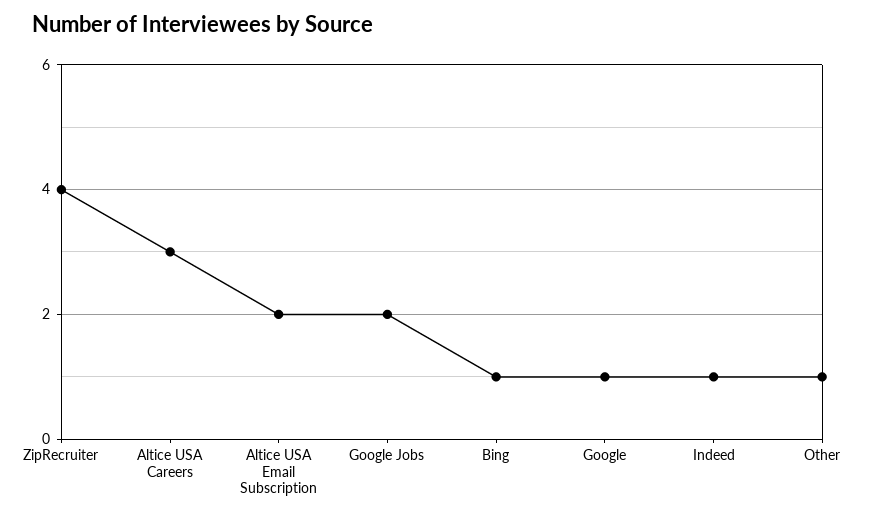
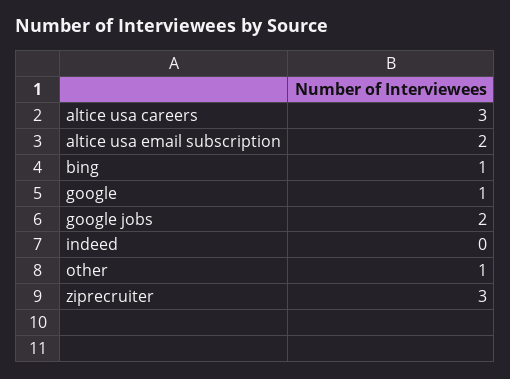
  {
-   "ZipRecruiter": 4,
+   "ZipRecruiter": 3,
    "Altice USA Careers": 3,
    "Altice USA Email Subscription": 2,
    "Google Jobs": 2,
    "Bing": 1,
    "Google": 1,
-   "Indeed": 1,
+   "Indeed": 0,
    "Other": 1
  }

